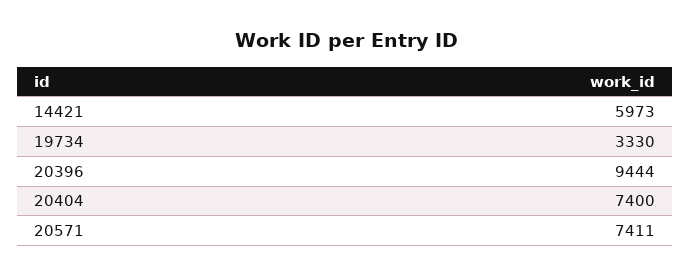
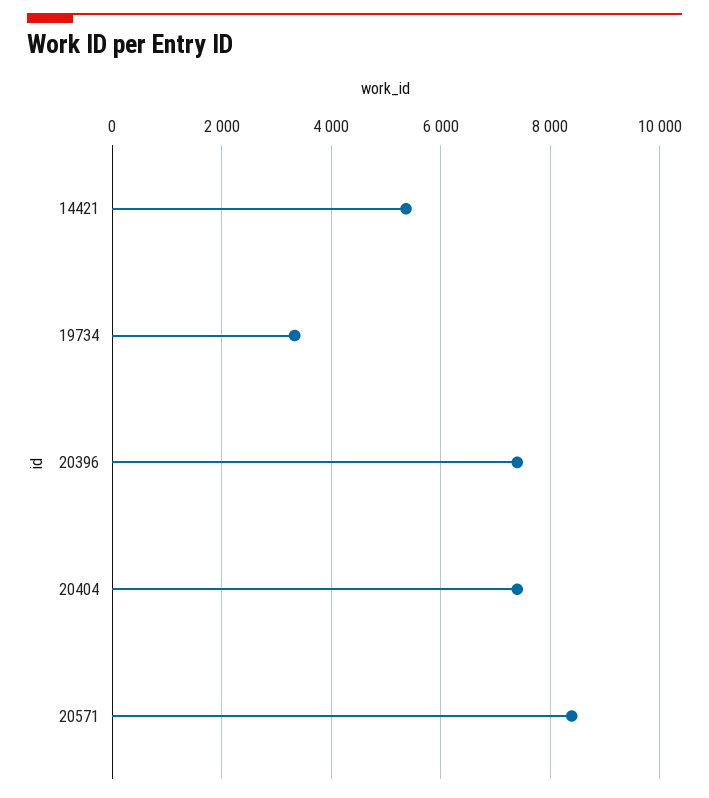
  {
-   "14421": 5973,
+   "14421": 5400,
    "19734": 3330,
-   "20396": 9444,
+   "20396": 7400,
    "20404": 7400,
-   "20571": 7411
+   "20571": 8400
  }

